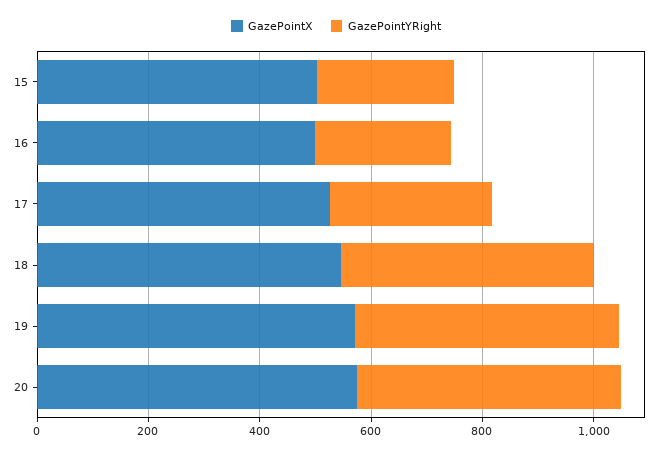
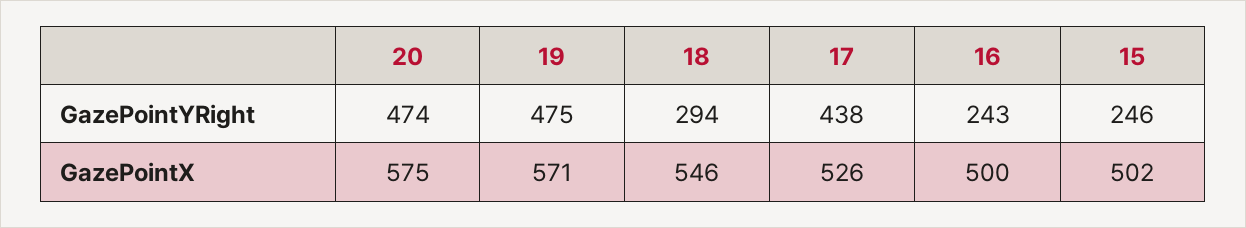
  {
    "GazePointX": {
      "15": 502,
      "16": 500,
      "17": 526,
      "18": 546,
      "19": 571,
      "20": 575
    },
    "GazePointYRight": {
      "15": 246,
      "16": 243,
-     "17": 300,
+     "17": 438,
-     "18": 450,
+     "18": 294,
      "19": 475,
      "20": 474
    }
  }

